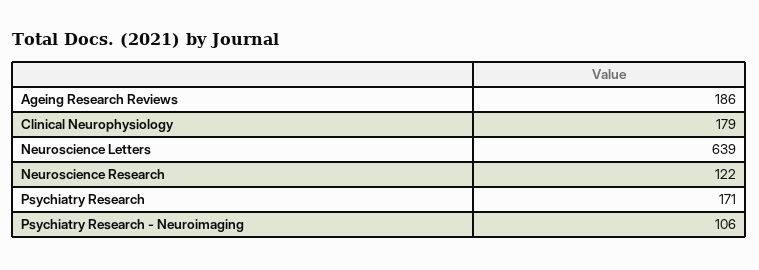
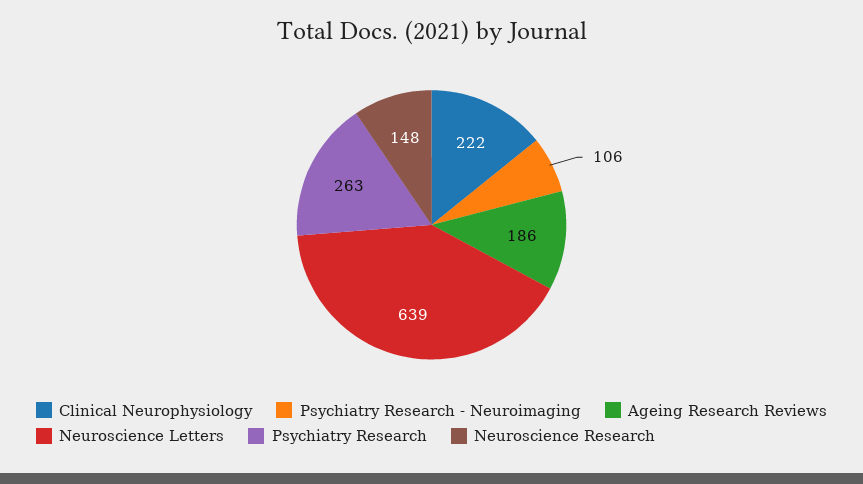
  {
    "Ageing Research Reviews": 186,
-   "Clinical Neurophysiology": 179,
+   "Clinical Neurophysiology": 222,
    "Neuroscience Letters": 639,
-   "Neuroscience Research": 122,
+   "Neuroscience Research": 148,
-   "Psychiatry Research": 171,
+   "Psychiatry Research": 263,
    "Psychiatry Research - Neuroimaging": 106
  }

